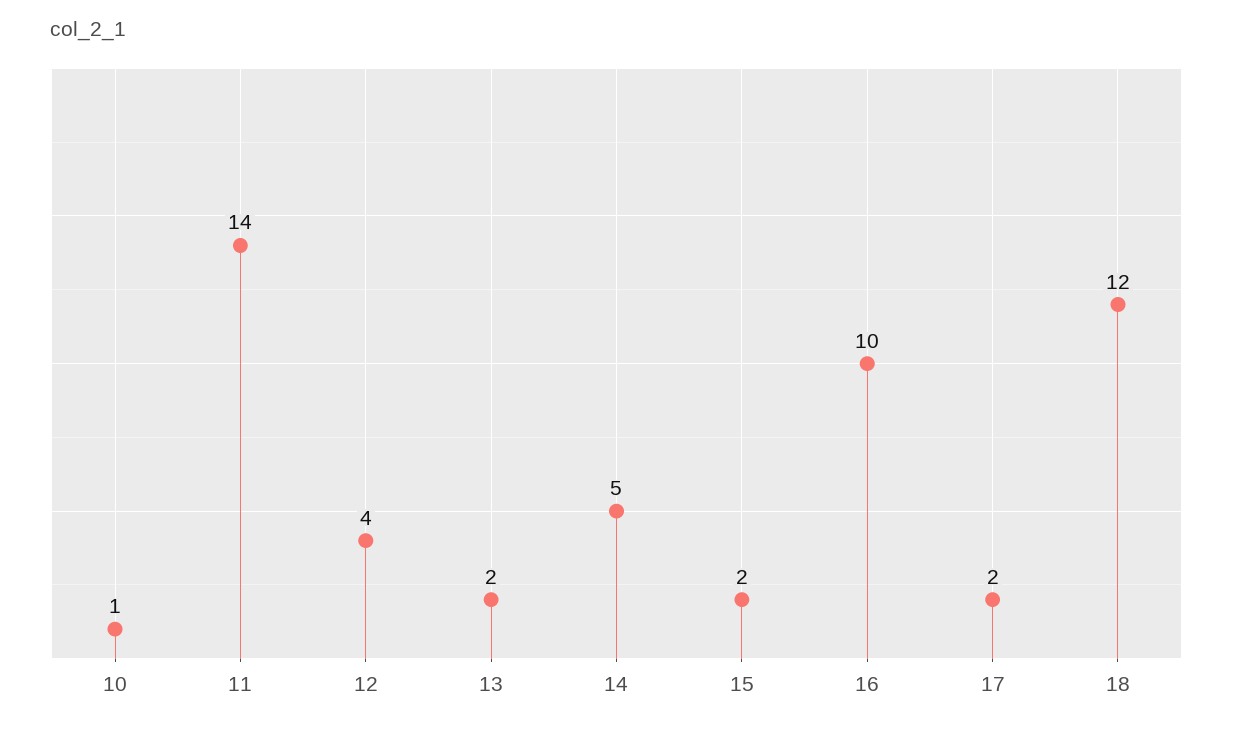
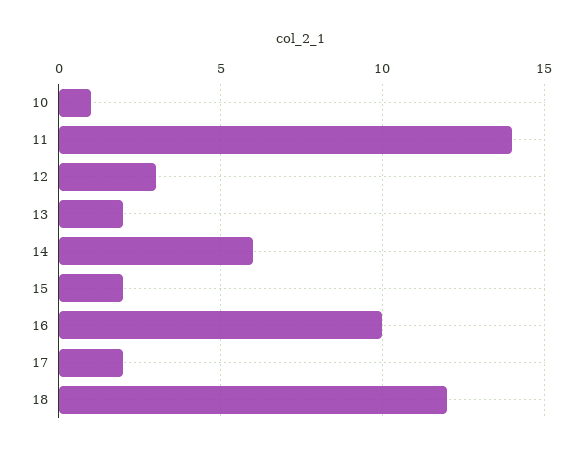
  {
    "10": 1,
    "11": 14,
-   "12": 4,
+   "12": 3,
    "13": 2,
-   "14": 5,
+   "14": 6,
    "15": 2,
    "16": 10,
    "17": 2,
    "18": 12
  }

